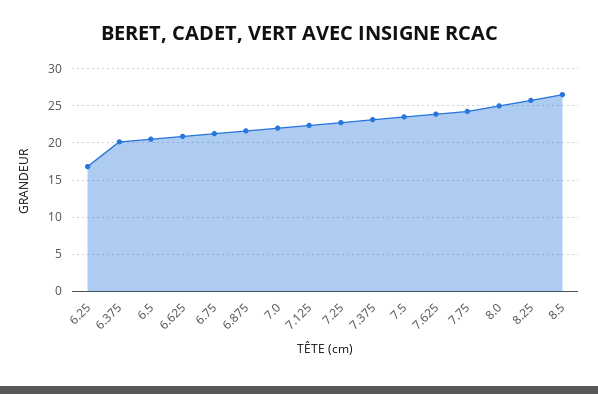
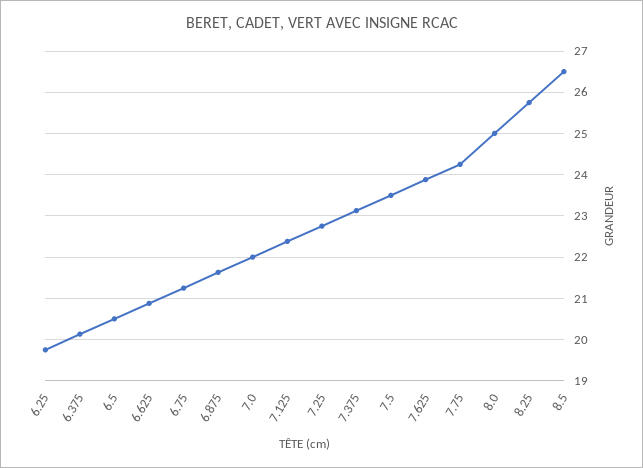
  {
-   "6.25": 17,
+   "6.25": 19.8,
    "6.375": 20.2,
    "6.5": 20.6,
    "6.625": 20.8,
    "6.75": 21.2,
    "6.875": 21.6,
    "7.0": 22,
    "7.125": 22.4,
    "7.25": 22.8,
    "7.375": 23.2,
    "7.5": 23.6,
    "7.625": 23.8,
    "7.75": 24.2,
    "8.0": 25,
    "8.25": 25.8,
    "8.5": 26.6
  }

